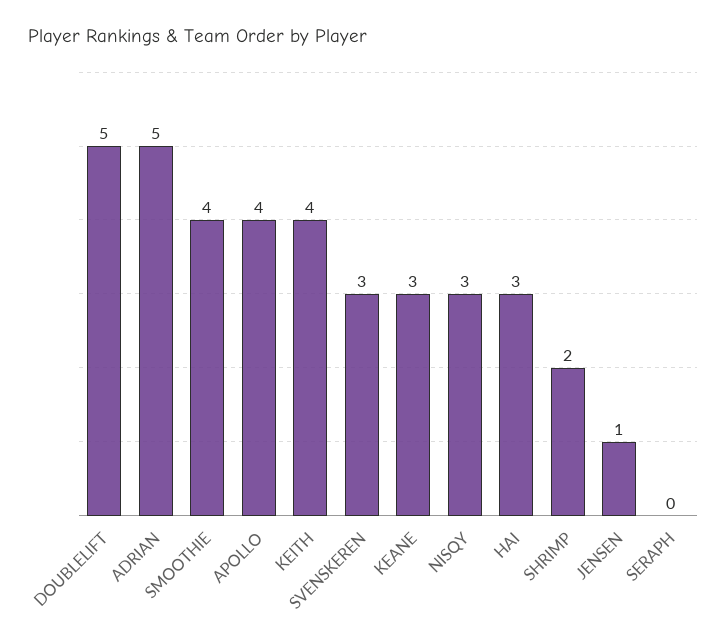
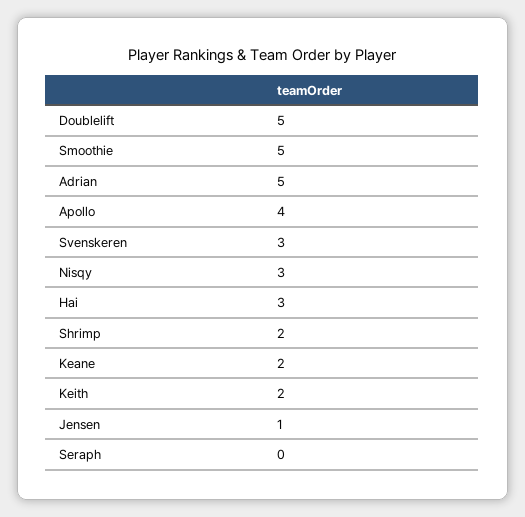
  {
    "DOUBLELIFT": 5,
    "ADRIAN": 5,
-   "SMOOTHIE": 4,
+   "SMOOTHIE": 5,
    "APOLLO": 4,
-   "KEITH": 4,
+   "KEITH": 2,
    "SVENSKEREN": 3,
-   "KEANE": 3,
+   "KEANE": 2,
    "NISQY": 3,
    "HAI": 3,
    "SHRIMP": 2,
    "JENSEN": 1,
    "SERAPH": 0
  }

